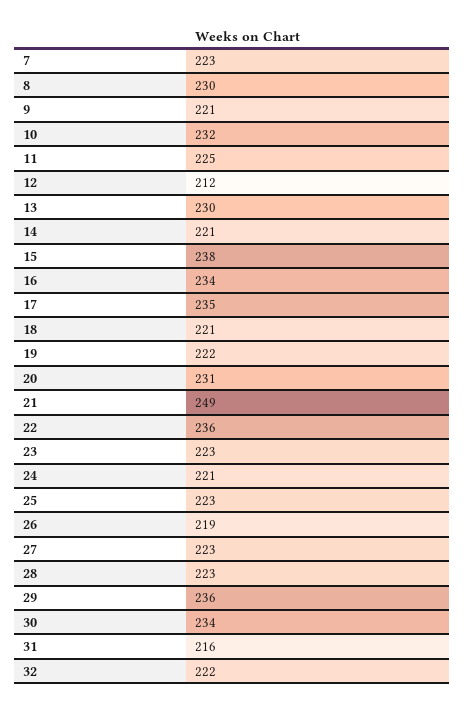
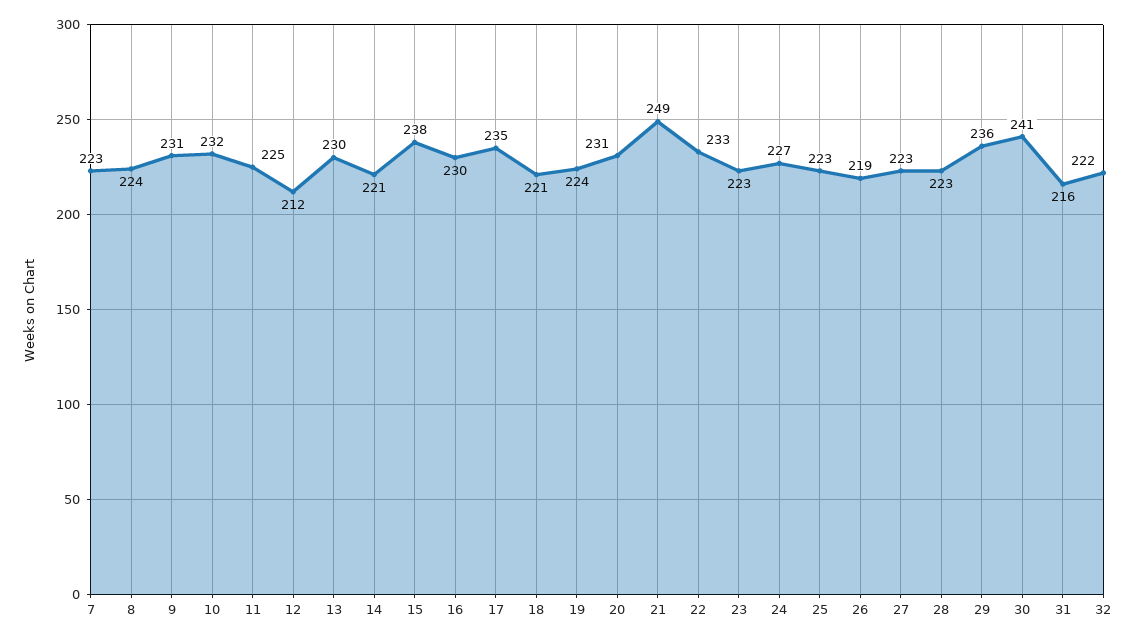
  {
    "7": 223,
-   "8": 230,
+   "8": 224,
-   "9": 221,
+   "9": 231,
    "10": 232,
    "11": 225,
    "12": 212,
    "13": 230,
    "14": 221,
    "15": 238,
-   "16": 234,
+   "16": 230,
    "17": 235,
    "18": 221,
-   "19": 222,
+   "19": 224,
    "20": 231,
    "21": 249,
-   "22": 236,
+   "22": 233,
    "23": 223,
-   "24": 221,
+   "24": 227,
    "25": 223,
    "26": 219,
    "27": 223,
    "28": 223,
    "29": 236,
-   "30": 234,
+   "30": 241,
    "31": 216,
    "32": 222
  }

